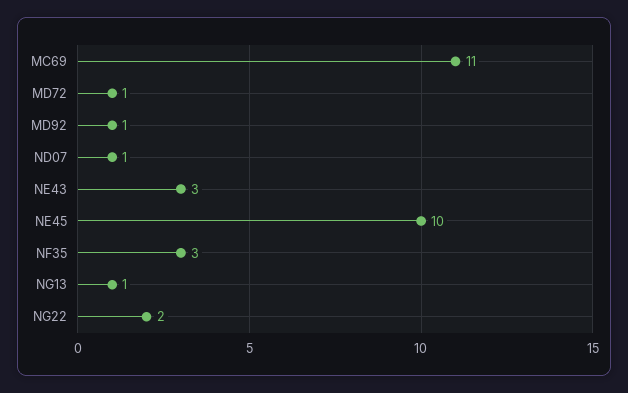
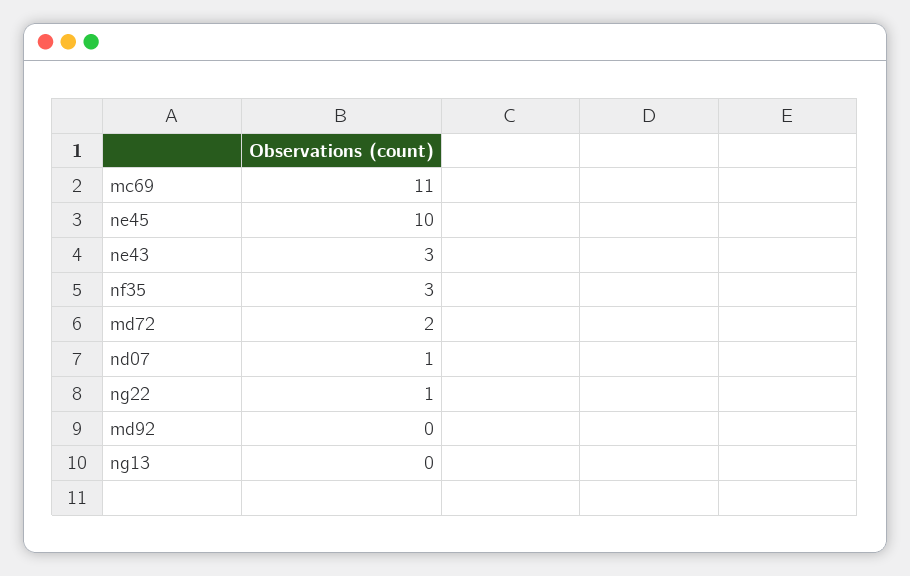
  {
    "MC69": 11,
-   "MD72": 1,
+   "MD72": 2,
-   "MD92": 1,
+   "MD92": 0,
    "ND07": 1,
    "NE43": 3,
    "NE45": 10,
    "NF35": 3,
-   "NG13": 1,
+   "NG13": 0,
-   "NG22": 2
+   "NG22": 1
  }

